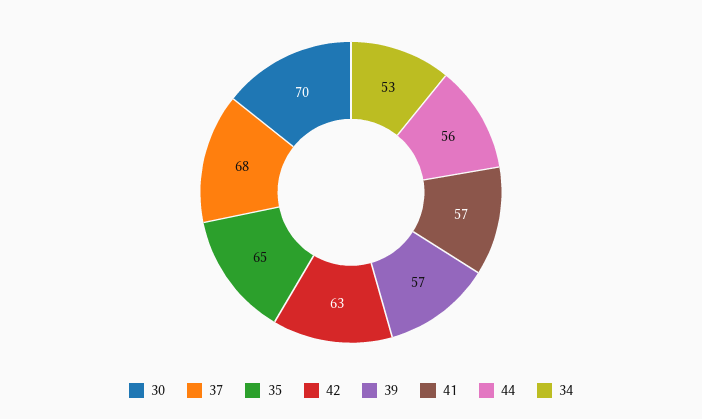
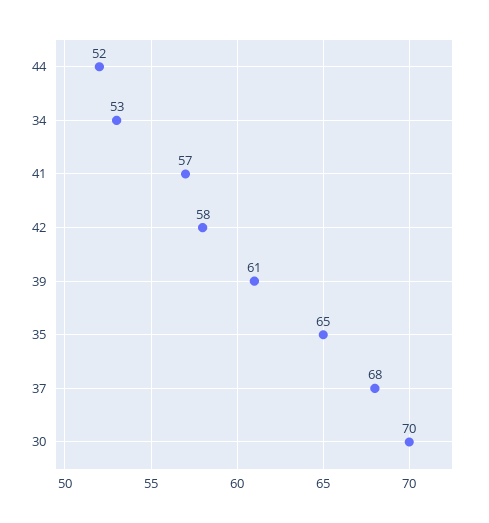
  {
    "30": 70,
    "37": 68,
    "35": 65,
-   "42": 63,
+   "42": 58,
-   "39": 57,
+   "39": 61,
    "41": 57,
-   "44": 56,
+   "44": 52,
    "34": 53
  }

